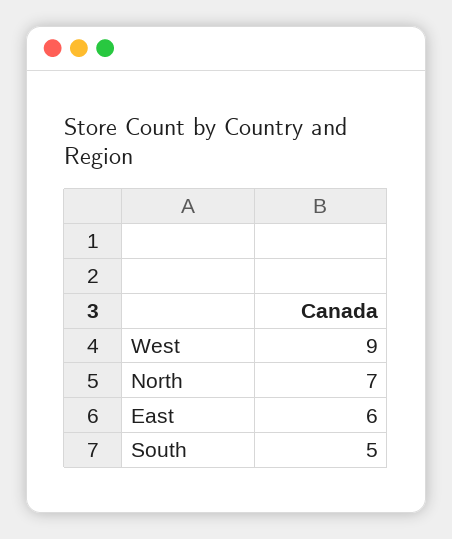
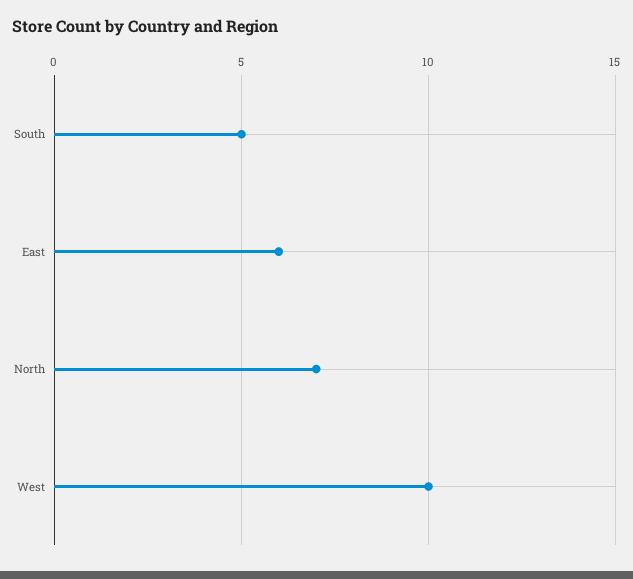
  {
-   "West": 9,
+   "West": 10,
    "North": 7,
    "East": 6,
    "South": 5
  }

